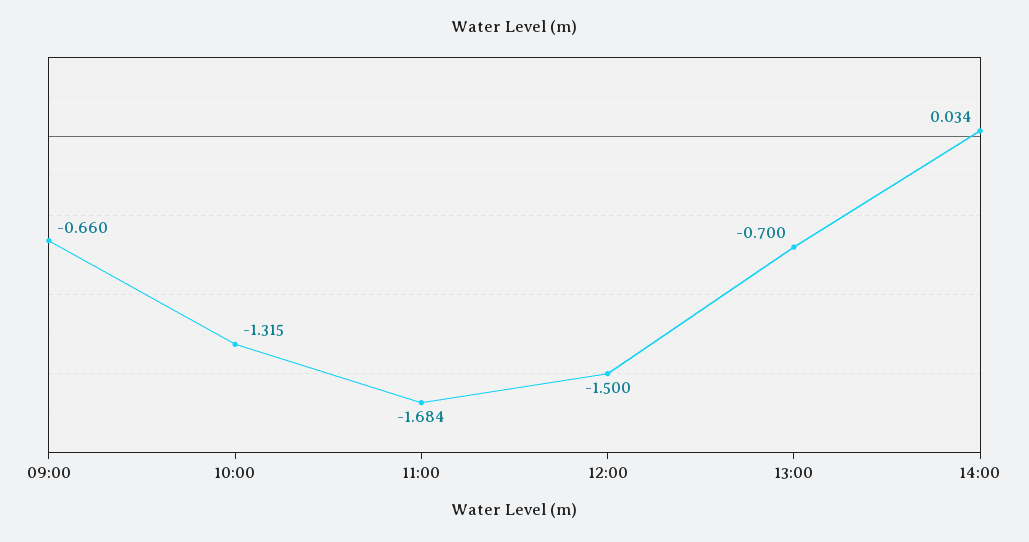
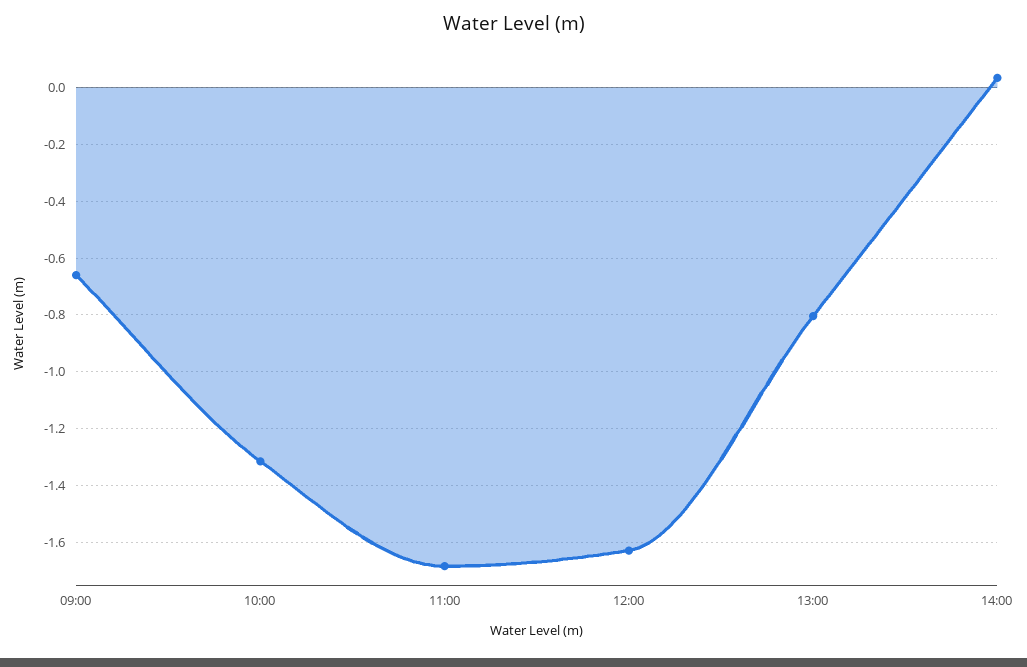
  {
    "09:00": -0.66,
    "10:00": -1.315,
    "11:00": -1.684,
-   "12:00": -1.5,
+   "12:00": -1.625,
-   "13:00": -0.7,
+   "13:00": -0.8,
    "14:00": 0.034
  }

